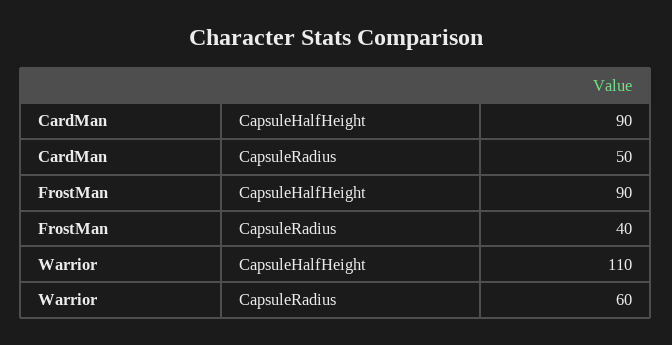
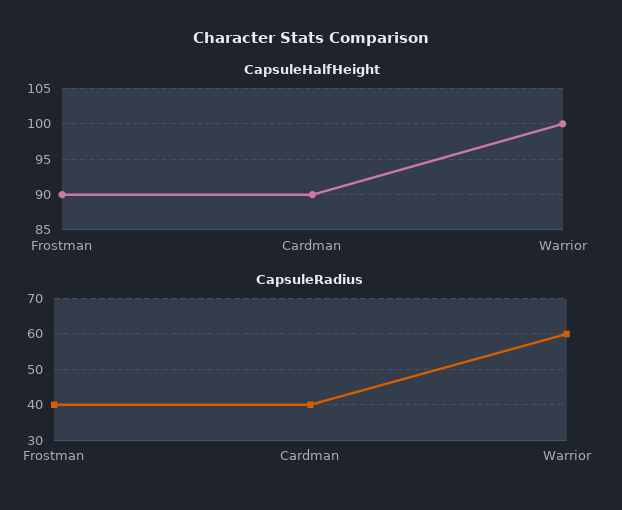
  {
    "CapsuleHalfHeight": {
      "CardMan": 90,
      "FrostMan": 90,
-     "Warrior": 110
+     "Warrior": 100
    },
    "CapsuleRadius": {
-     "CardMan": 50,
+     "CardMan": 40,
      "FrostMan": 40,
      "Warrior": 60
    }
  }

